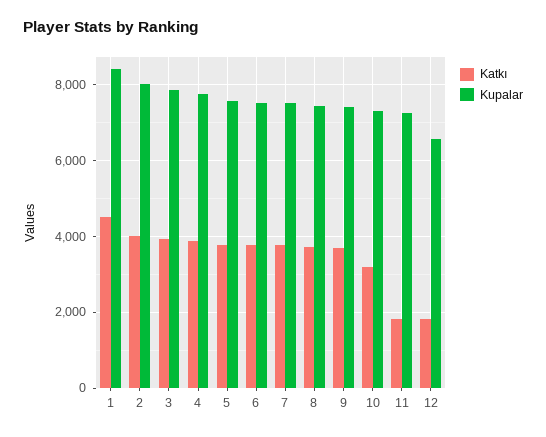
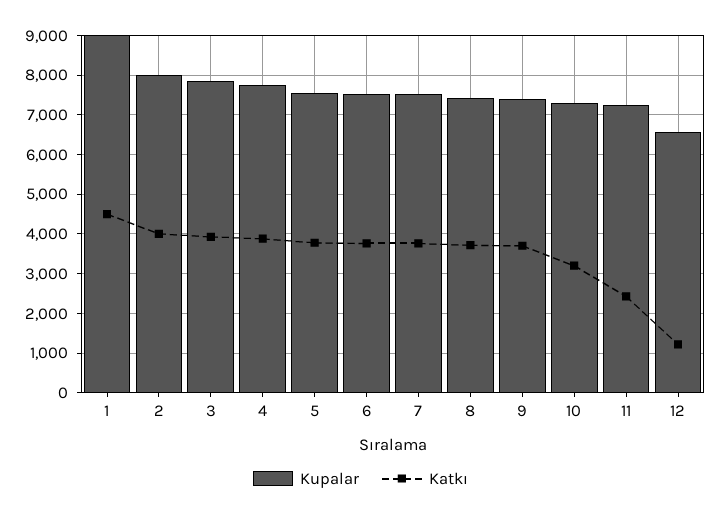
  {
    "Katkı": {
      "1": 4600,
      "2": 4000,
      "3": 4000,
      "4": 3800,
      "5": 3800,
      "6": 3800,
      "7": 3800,
      "8": 3800,
      "9": 3800,
      "10": 3200,
-     "11": 1800,
+     "11": 2400,
-     "12": 1800
+     "12": 1200
    },
    "Kupalar": {
-     "1": 8400,
+     "1": 9000,
      "2": 8000,
      "3": 7800,
      "4": 7800,
      "5": 7600,
      "6": 7600,
      "7": 7600,
      "8": 7400,
      "9": 7400,
      "10": 7200,
      "11": 7200,
      "12": 6600
    }
  }

